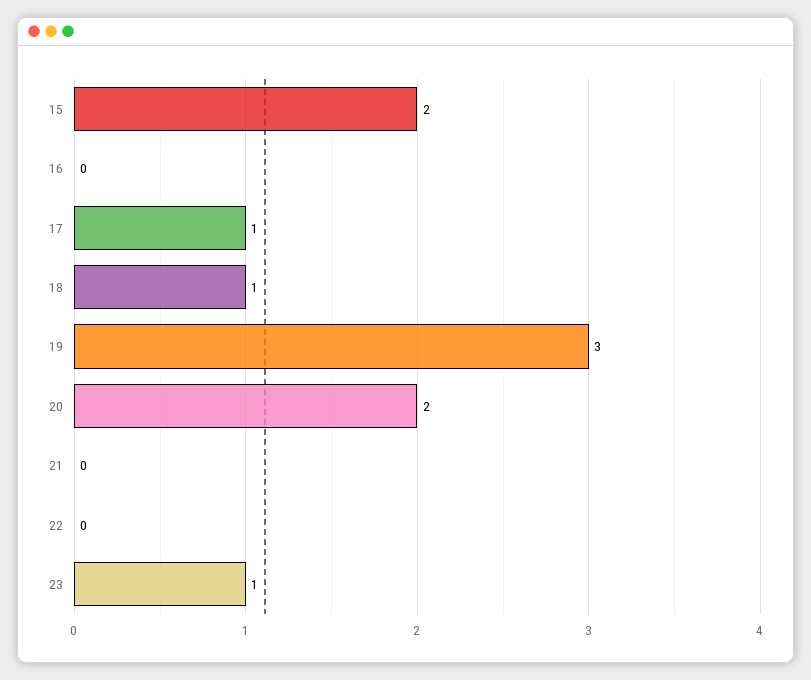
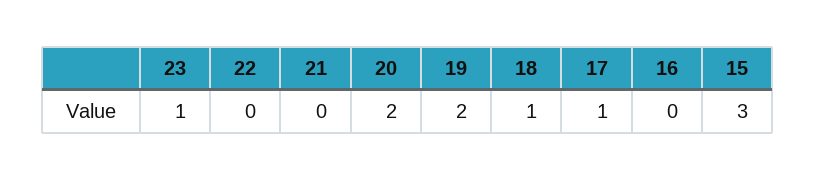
  {
-   "15": 2,
+   "15": 3,
    "16": 0,
    "17": 1,
    "18": 1,
-   "19": 3,
+   "19": 2,
    "20": 2,
    "21": 0,
    "22": 0,
    "23": 1
  }

